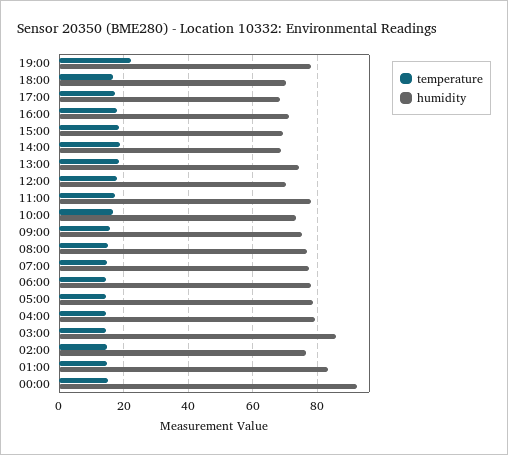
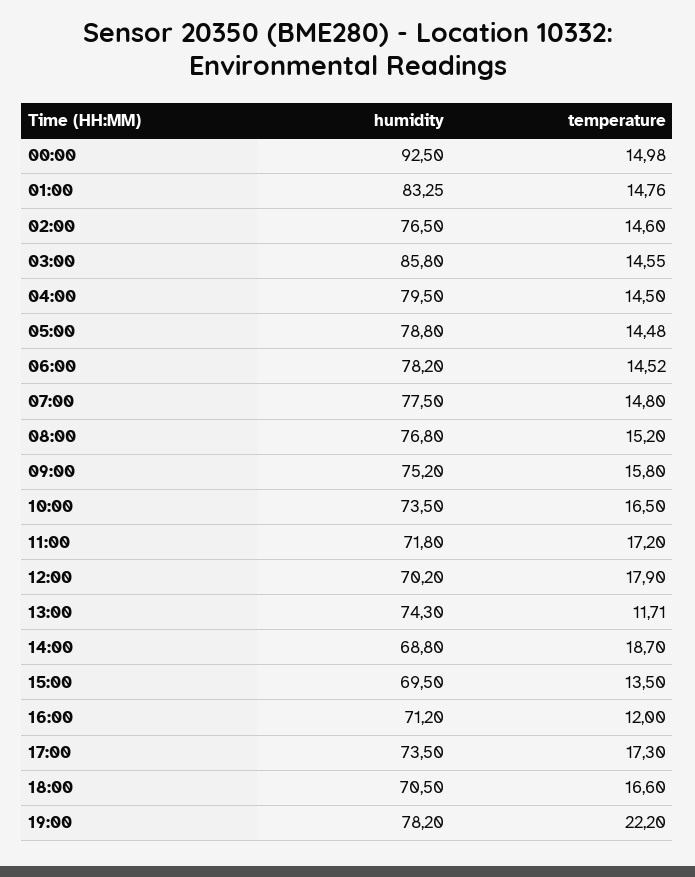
  {
    "temperature": {
      "19:00": 22.2,
      "18:00": 16.6,
      "17:00": 17.3,
-     "16:00": 18,
+     "16:00": 12,
-     "15:00": 18,
+     "15:00": 13.5,
      "14:00": 18.7,
-     "13:00": 18,
+     "13:00": 11.71,
      "12:00": 17.9,
      "11:00": 17.2,
      "10:00": 16.5,
      "09:00": 15.8,
      "08:00": 15.2,
      "07:00": 14.8,
      "06:00": 14.52,
      "05:00": 14.48,
      "04:00": 14.5,
      "03:00": 14.55,
      "02:00": 14.6,
      "01:00": 14.76,
      "00:00": 14.98
    },
    "humidity": {
      "19:00": 78.2,
      "18:00": 70.5,
-     "17:00": 68,
+     "17:00": 73.5,
      "16:00": 71.2,
      "15:00": 69.5,
      "14:00": 68.8,
      "13:00": 74.3,
      "12:00": 70.2,
-     "11:00": 78,
+     "11:00": 71.8,
      "10:00": 73.5,
      "09:00": 75.2,
      "08:00": 76.8,
      "07:00": 77.5,
      "06:00": 78.2,
      "05:00": 78.8,
      "04:00": 79.5,
      "03:00": 85.8,
      "02:00": 76.5,
      "01:00": 83.25,
      "00:00": 92.5
    }
  }

